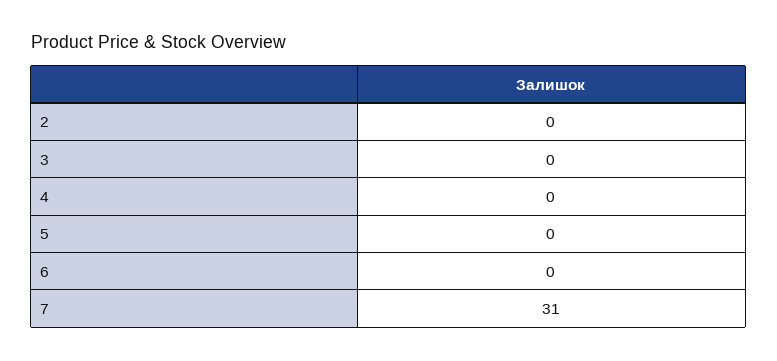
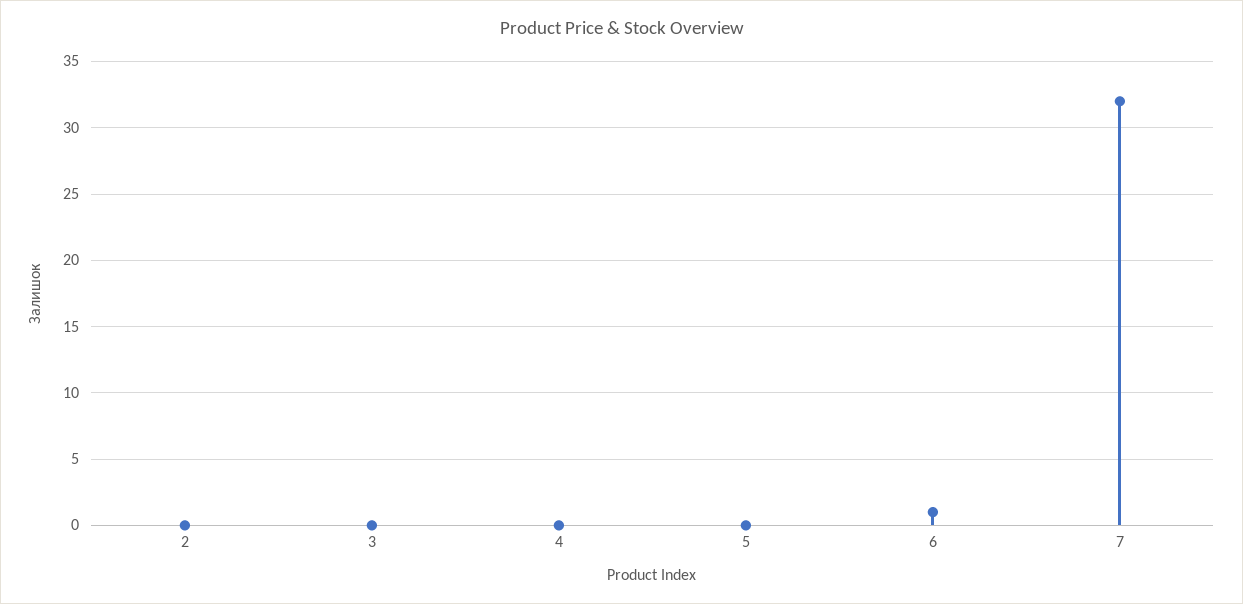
  {
    "2": 0,
    "3": 0,
    "4": 0,
    "5": 0,
-   "6": 0,
+   "6": 1,
-   "7": 31
+   "7": 32
  }

